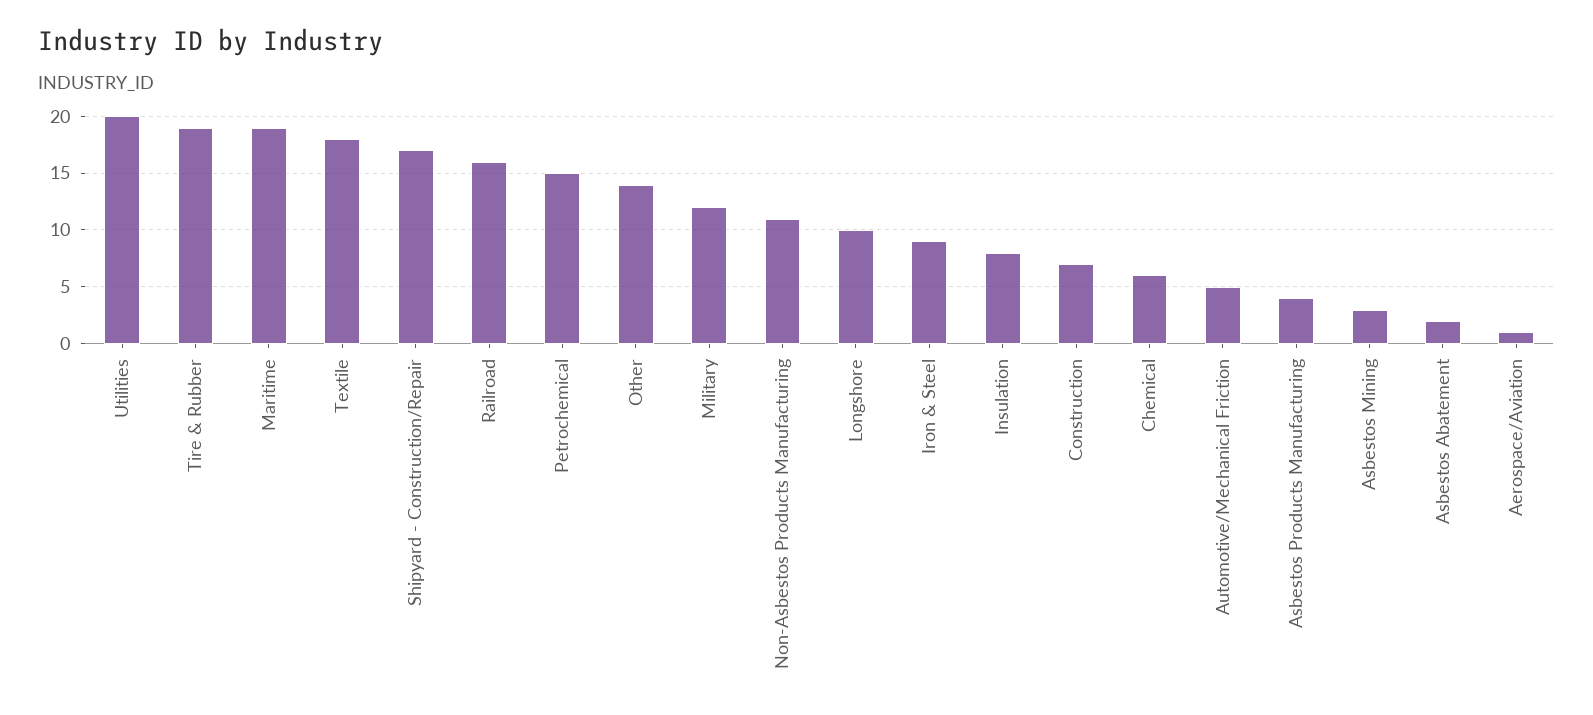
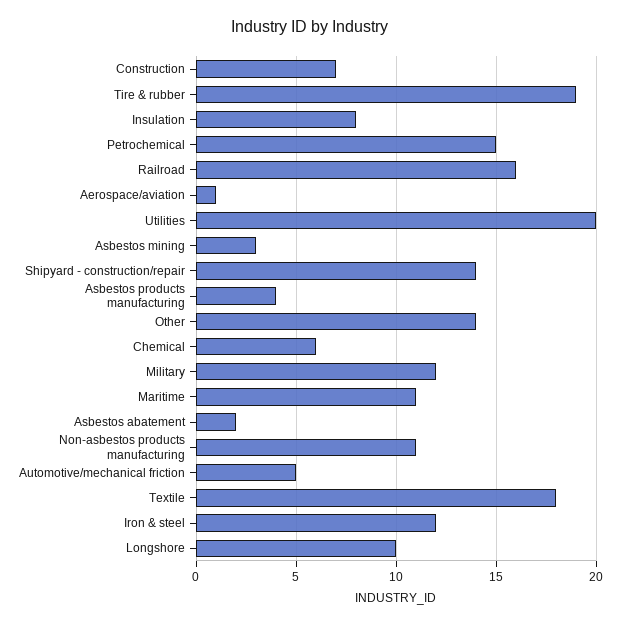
  {
    "Utilities": 20,
    "Tire & Rubber": 19,
-   "Maritime": 19,
+   "Maritime": 11,
    "Textile": 18,
-   "Shipyard - Construction/Repair": 17,
+   "Shipyard - Construction/Repair": 14,
    "Railroad": 16,
    "Petrochemical": 15,
    "Other": 14,
    "Military": 12,
    "Non-Asbestos Products Manufacturing": 11,
    "Longshore": 10,
-   "Iron & Steel": 9,
+   "Iron & Steel": 12,
    "Insulation": 8,
    "Construction": 7,
    "Chemical": 6,
    "Automotive/Mechanical Friction": 5,
    "Asbestos Products Manufacturing": 4,
    "Asbestos Mining": 3,
    "Asbestos Abatement": 2,
    "Aerospace/Aviation": 1
  }

